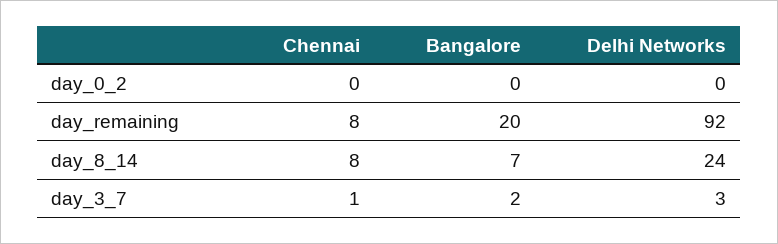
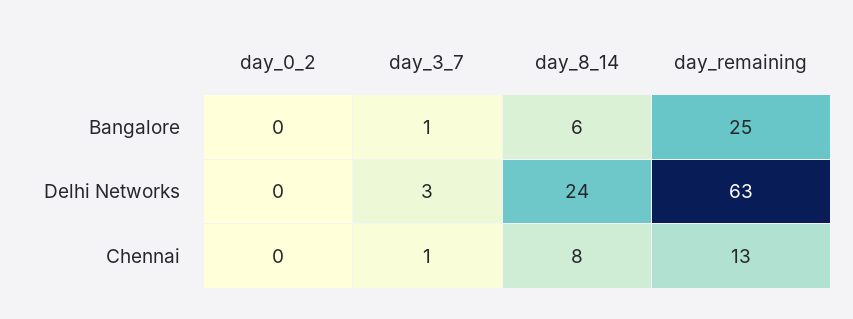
  {
    "Chennai": {
      "day_0_2": 0,
-     "day_remaining": 8,
+     "day_remaining": 13,
      "day_8_14": 8,
      "day_3_7": 1
    },
    "Bangalore": {
      "day_0_2": 0,
-     "day_remaining": 20,
+     "day_remaining": 25,
-     "day_8_14": 7,
+     "day_8_14": 6,
-     "day_3_7": 2
+     "day_3_7": 1
    },
    "Delhi Networks": {
      "day_0_2": 0,
-     "day_remaining": 92,
+     "day_remaining": 63,
      "day_8_14": 24,
      "day_3_7": 3
    }
  }

